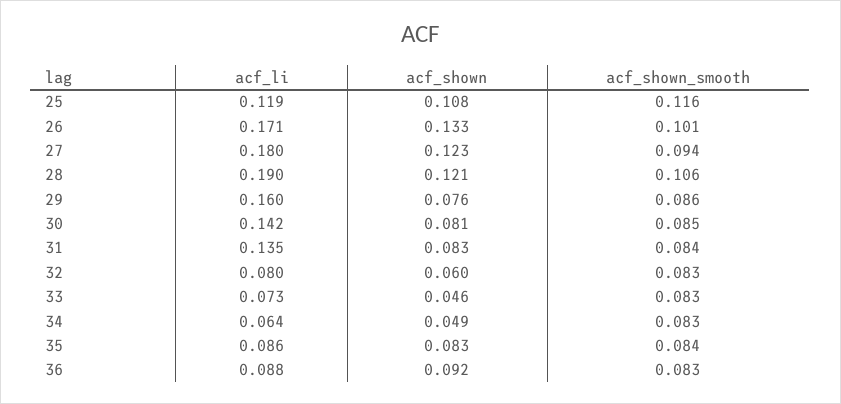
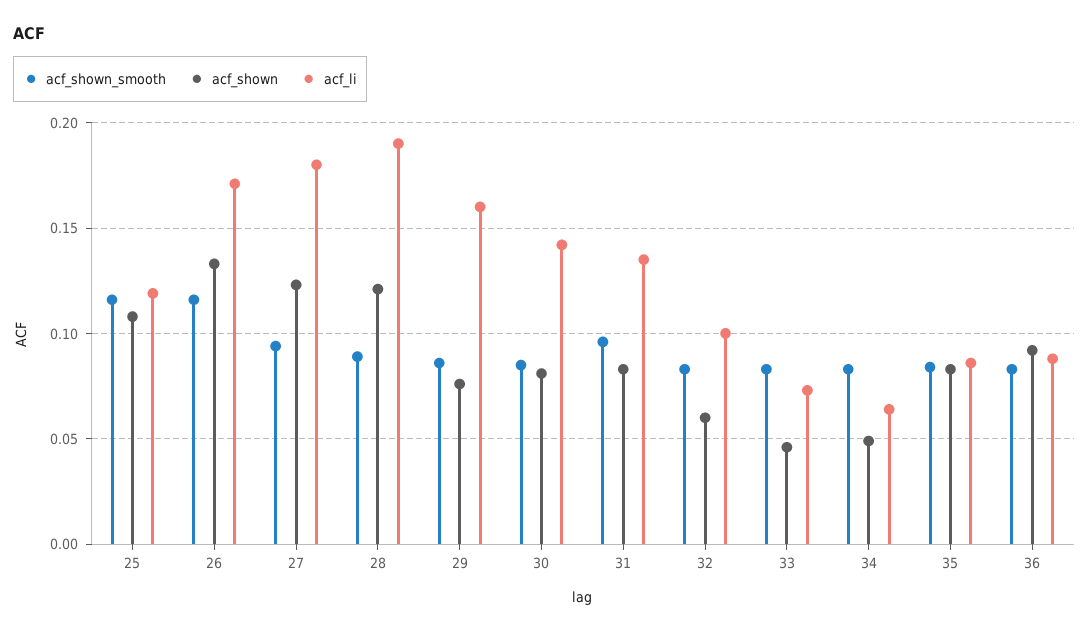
  {
    "acf_li": {
      "25": 0.119,
      "26": 0.171,
      "27": 0.18,
      "28": 0.19,
      "29": 0.16,
      "30": 0.142,
      "31": 0.135,
-     "32": 0.08,
+     "32": 0.1,
      "33": 0.073,
      "34": 0.064,
      "35": 0.086,
      "36": 0.088
    },
    "acf_shown": {
      "25": 0.108,
      "26": 0.133,
      "27": 0.123,
      "28": 0.121,
      "29": 0.076,
      "30": 0.081,
      "31": 0.083,
      "32": 0.06,
      "33": 0.046,
      "34": 0.049,
      "35": 0.083,
      "36": 0.092
    },
    "acf_shown_smooth": {
      "25": 0.116,
-     "26": 0.101,
+     "26": 0.115,
      "27": 0.094,
-     "28": 0.106,
+     "28": 0.09,
      "29": 0.086,
      "30": 0.085,
-     "31": 0.084,
+     "31": 0.095,
      "32": 0.083,
      "33": 0.083,
      "34": 0.083,
      "35": 0.084,
      "36": 0.083
    }
  }

